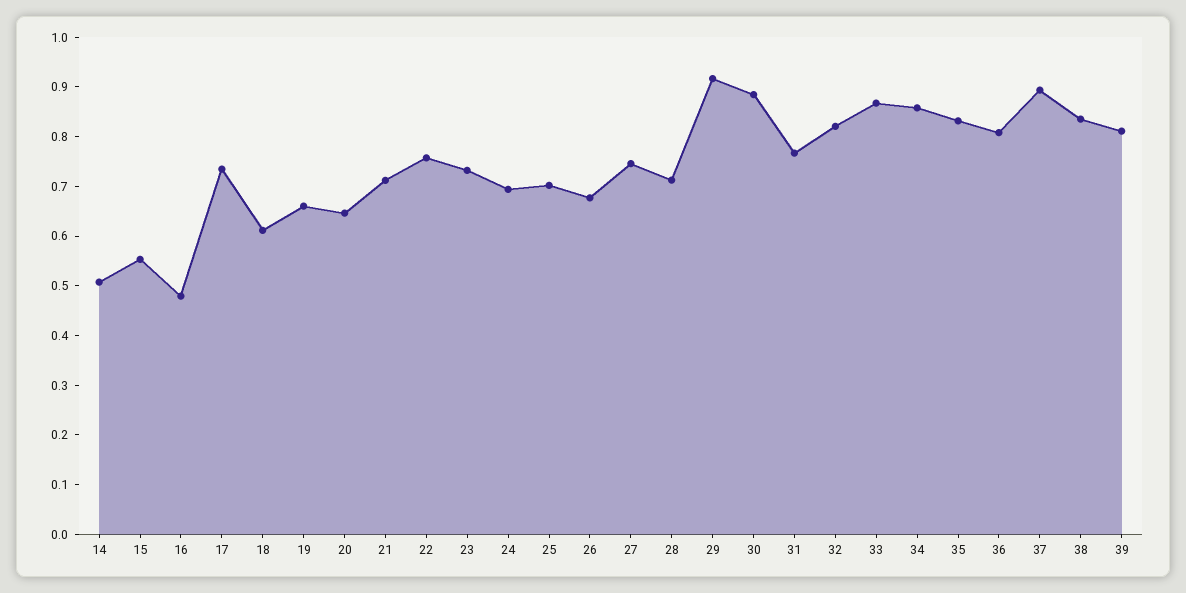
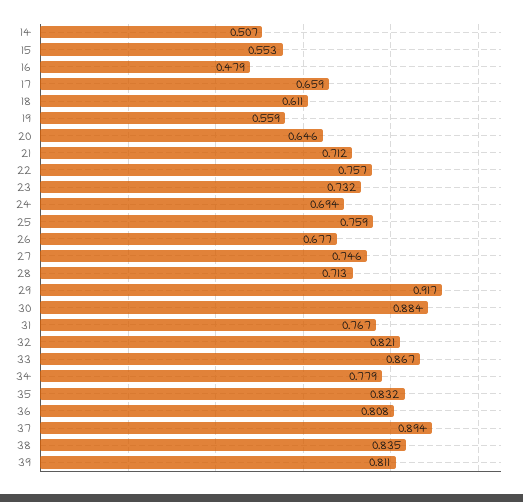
  {
    "14": 0.507,
    "15": 0.553,
    "16": 0.479,
-   "17": 0.74,
+   "17": 0.659,
    "18": 0.611,
-   "19": 0.66,
+   "19": 0.559,
    "20": 0.646,
    "21": 0.712,
    "22": 0.757,
    "23": 0.732,
    "24": 0.694,
-   "25": 0.7,
+   "25": 0.759,
    "26": 0.677,
    "27": 0.746,
    "28": 0.713,
    "29": 0.917,
    "30": 0.884,
    "31": 0.767,
    "32": 0.821,
    "33": 0.867,
-   "34": 0.86,
+   "34": 0.779,
    "35": 0.832,
    "36": 0.808,
    "37": 0.894,
    "38": 0.835,
    "39": 0.811
  }

